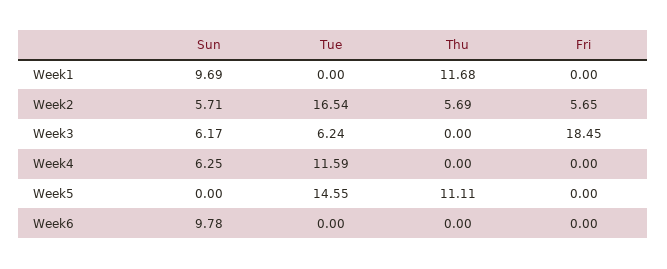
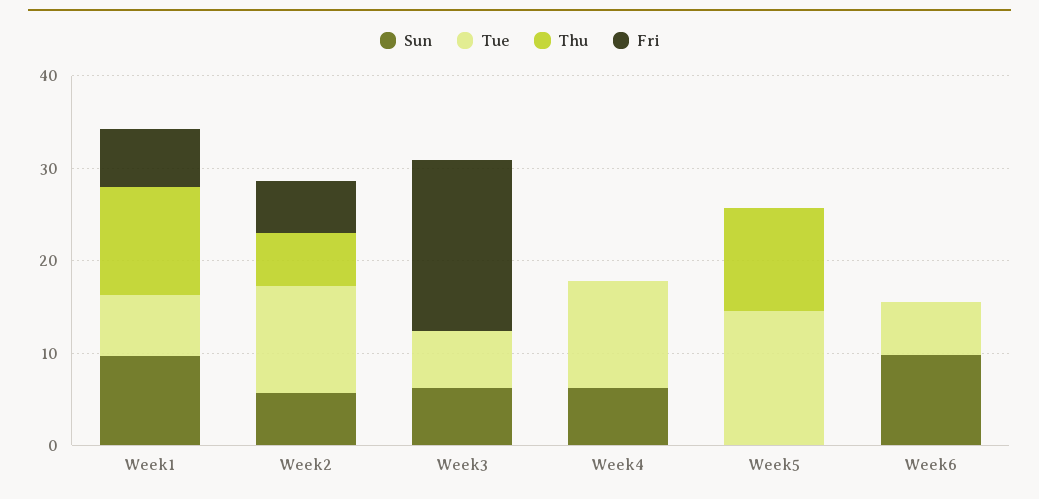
  {
    "Sun": {
      "Week1": 9.69,
      "Week2": 5.71,
      "Week3": 6.17,
      "Week4": 6.25,
      "Week5": 0,
      "Week6": 9.78
    },
    "Tue": {
-     "Week1": 0,
+     "Week1": 6,
-     "Week2": 16.54,
+     "Week2": 12,
      "Week3": 6.24,
      "Week4": 11.59,
      "Week5": 14.55,
-     "Week6": 0
+     "Week6": 6
    },
    "Thu": {
      "Week1": 11.68,
      "Week2": 5.69,
      "Week3": 0,
      "Week4": 0,
      "Week5": 11.11,
      "Week6": 0
    },
    "Fri": {
-     "Week1": 0,
+     "Week1": 6,
      "Week2": 5.65,
      "Week3": 18.45,
      "Week4": 0,
      "Week5": 0,
      "Week6": 0
    }
  }

